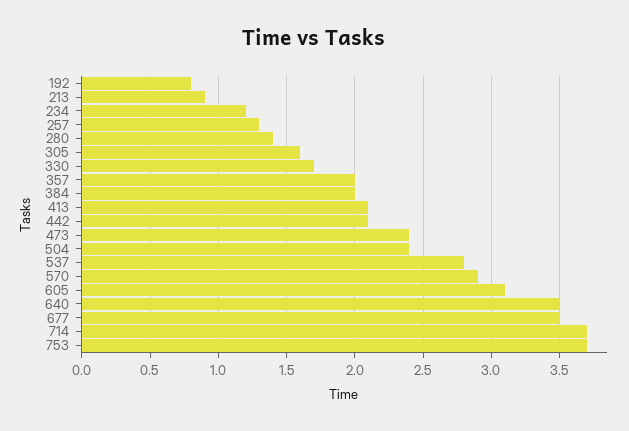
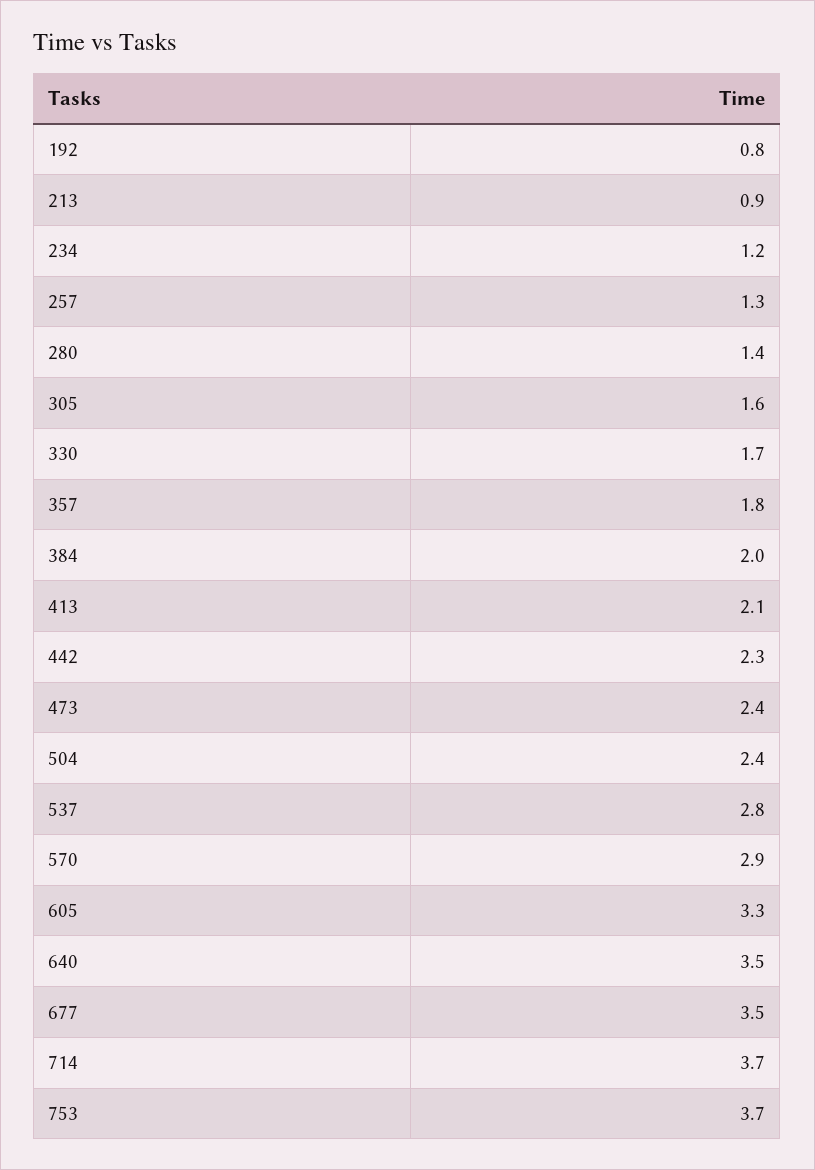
  {
    "192": 0.8,
    "213": 0.9,
    "234": 1.2,
    "257": 1.3,
    "280": 1.4,
    "305": 1.6,
    "330": 1.7,
-   "357": 2,
+   "357": 1.8,
    "384": 2,
    "413": 2.1,
-   "442": 2.1,
+   "442": 2.3,
    "473": 2.4,
    "504": 2.4,
    "537": 2.8,
    "570": 2.9,
-   "605": 3.1,
+   "605": 3.3,
    "640": 3.5,
    "677": 3.5,
    "714": 3.7,
    "753": 3.7
  }

